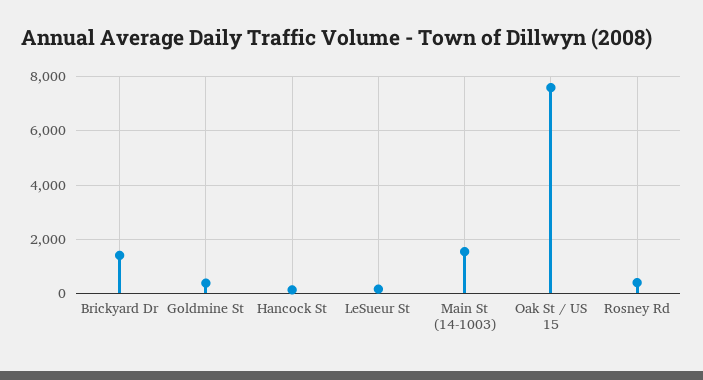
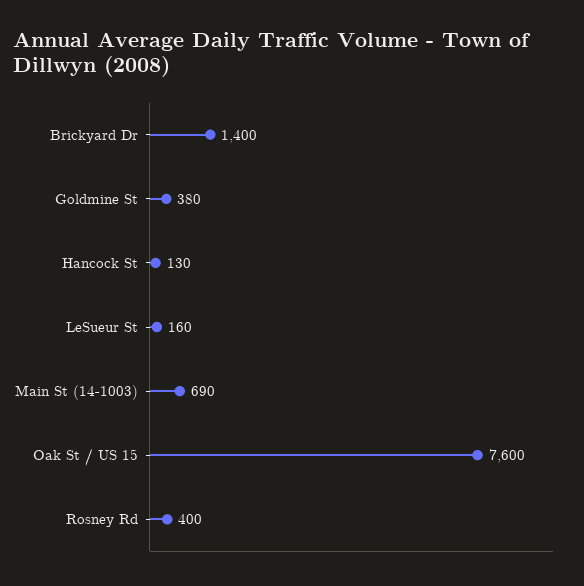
  {
    "Brickyard Dr": 1400,
    "Goldmine St": 380,
    "Hancock St": 130,
    "LeSueur St": 160,
-   "Main St (14-1003)": 1500,
+   "Main St (14-1003)": 690,
    "Oak St / US 15": 7600,
    "Rosney Rd": 400
  }

